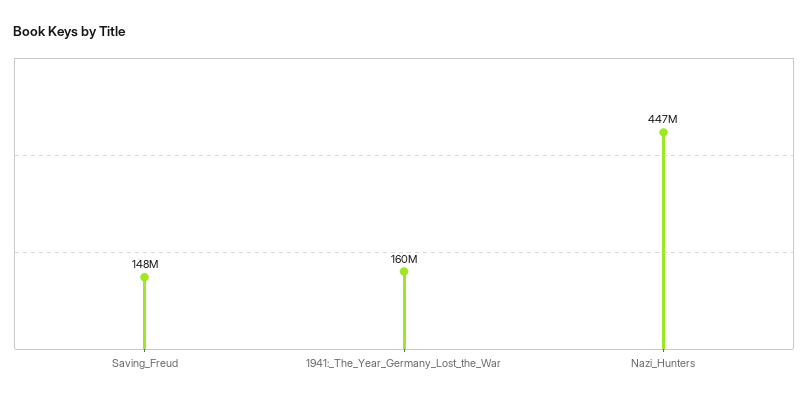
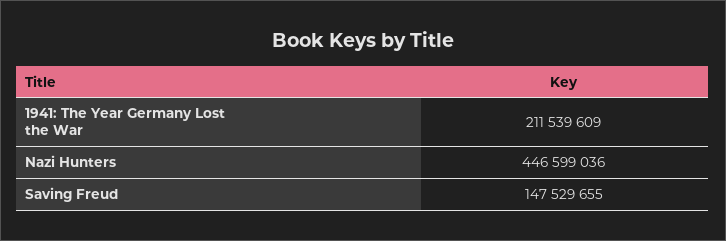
  {
    "Saving_Freud": 147529655,
-   "1941:_The_Year_Germany_Lost_the_War": 160000000,
+   "1941:_The_Year_Germany_Lost_the_War": 211539609,
    "Nazi_Hunters": 446599036
  }

